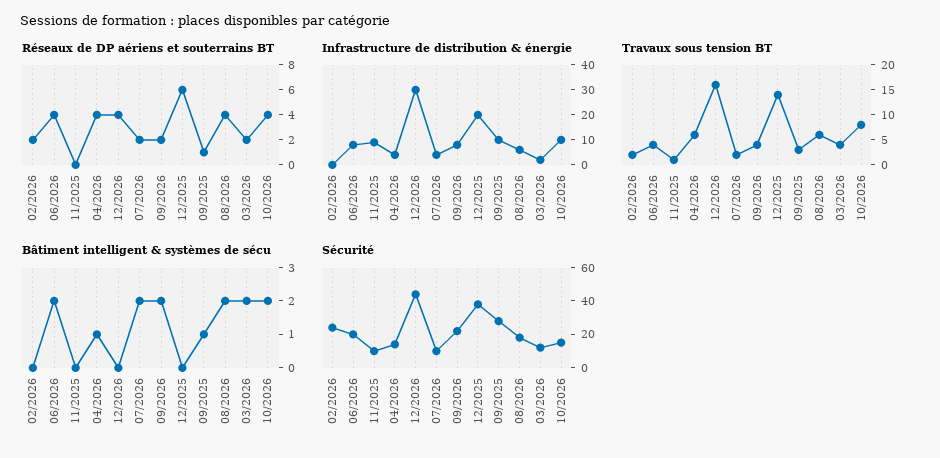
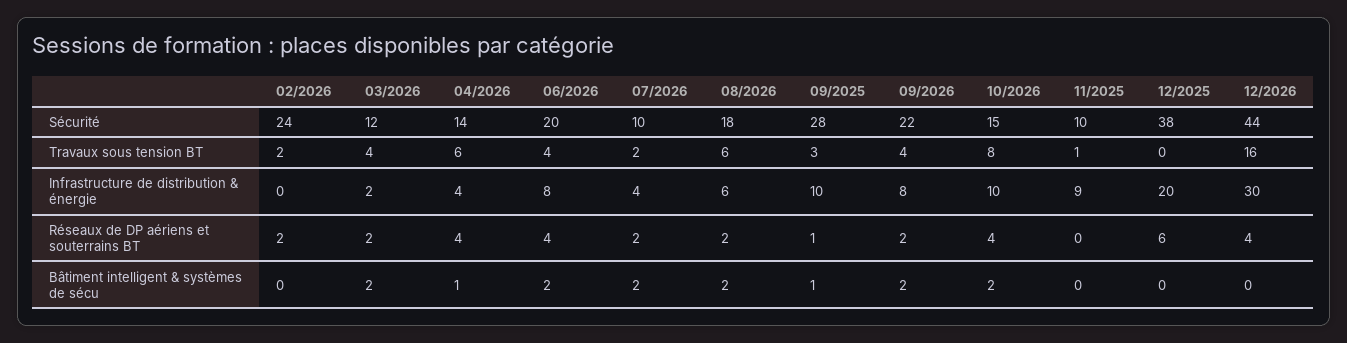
  {
    "Réseaux de DP aériens et souterrains BT": {
      "02/2026": 2,
      "06/2026": 4,
      "11/2025": 0,
      "04/2026": 4,
      "12/2026": 4,
      "07/2026": 2,
      "09/2026": 2,
      "12/2025": 6,
      "09/2025": 1,
-     "08/2026": 4,
+     "08/2026": 2,
      "03/2026": 2,
      "10/2026": 4
    },
    "Infrastructure de distribution & énergie": {
      "02/2026": 0,
      "06/2026": 8,
      "11/2025": 9,
      "04/2026": 4,
      "12/2026": 30,
      "07/2026": 4,
      "09/2026": 8,
      "12/2025": 20,
      "09/2025": 10,
      "08/2026": 6,
      "03/2026": 2,
      "10/2026": 10
    },
    "Travaux sous tension BT": {
      "02/2026": 2,
      "06/2026": 4,
      "11/2025": 1,
      "04/2026": 6,
      "12/2026": 16,
      "07/2026": 2,
      "09/2026": 4,
-     "12/2025": 15,
+     "12/2025": 0,
      "09/2025": 3,
      "08/2026": 6,
      "03/2026": 4,
      "10/2026": 8
    },
    "Bâtiment intelligent & systèmes de sécu": {
      "02/2026": 0,
      "06/2026": 2,
      "11/2025": 0,
      "04/2026": 1,
      "12/2026": 0,
      "07/2026": 2,
      "09/2026": 2,
      "12/2025": 0,
      "09/2025": 1,
      "08/2026": 2,
      "03/2026": 2,
      "10/2026": 2
    },
    "Sécurité": {
      "02/2026": 24,
      "06/2026": 20,
      "11/2025": 10,
      "04/2026": 14,
      "12/2026": 44,
      "07/2026": 10,
      "09/2026": 22,
      "12/2025": 38,
      "09/2025": 28,
      "08/2026": 18,
      "03/2026": 12,
      "10/2026": 15
    }
  }

